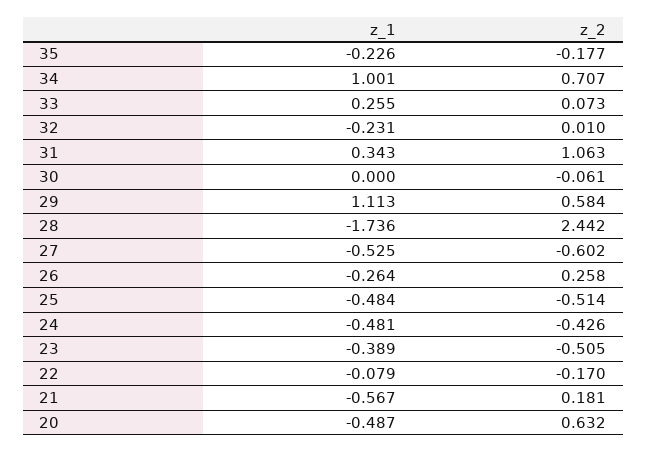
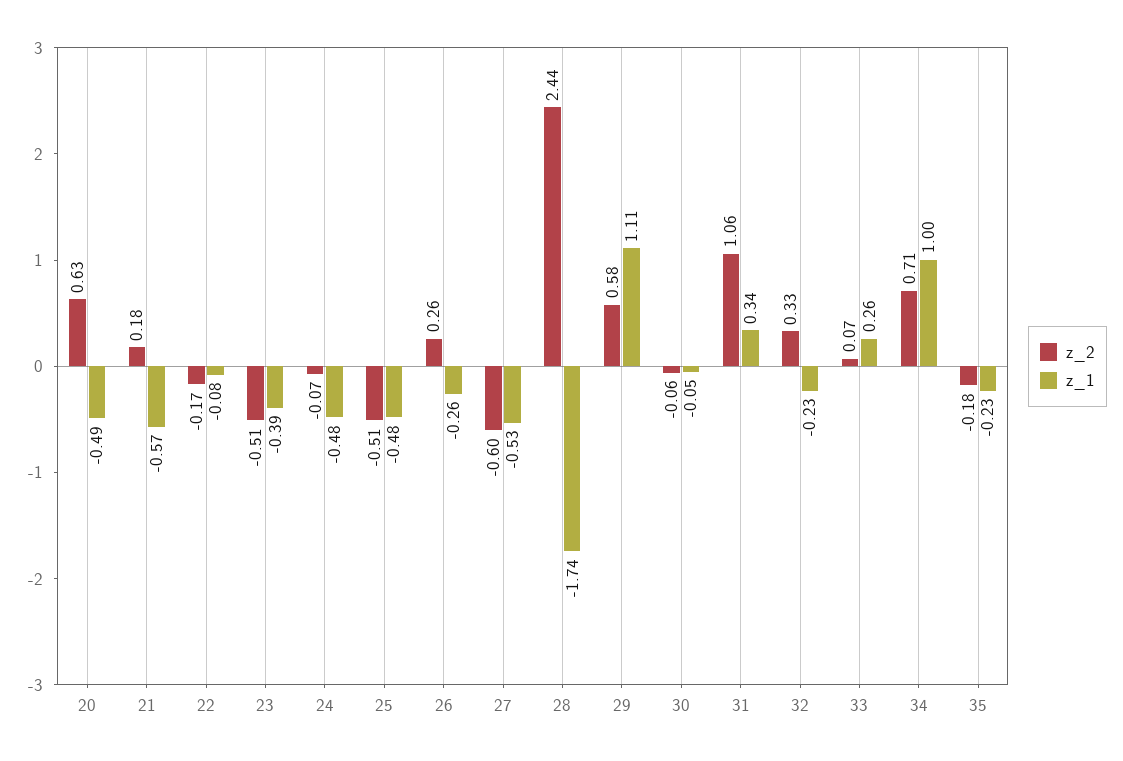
  {
    "z_1": {
      "35": -0.226,
      "34": 1.001,
      "33": 0.255,
      "32": -0.231,
      "31": 0.343,
-     "30": 0,
+     "30": -0.05,
      "29": 1.113,
      "28": -1.736,
      "27": -0.525,
      "26": -0.264,
      "25": -0.484,
      "24": -0.481,
      "23": -0.389,
      "22": -0.079,
      "21": -0.567,
      "20": -0.487
    },
    "z_2": {
      "35": -0.177,
      "34": 0.707,
      "33": 0.073,
-     "32": 0.01,
+     "32": 0.33,
      "31": 1.063,
      "30": -0.061,
      "29": 0.584,
      "28": 2.442,
      "27": -0.602,
      "26": 0.258,
      "25": -0.514,
-     "24": -0.426,
+     "24": -0.07,
      "23": -0.505,
      "22": -0.17,
      "21": 0.181,
      "20": 0.632
    }
  }

